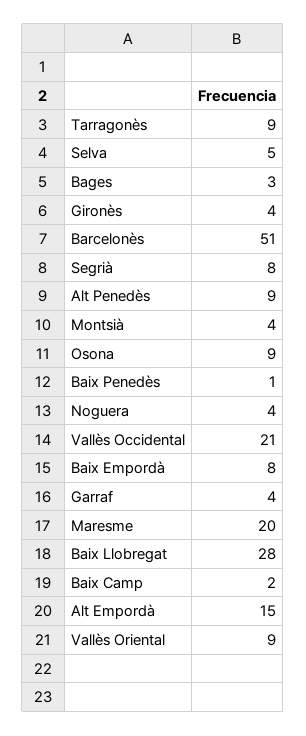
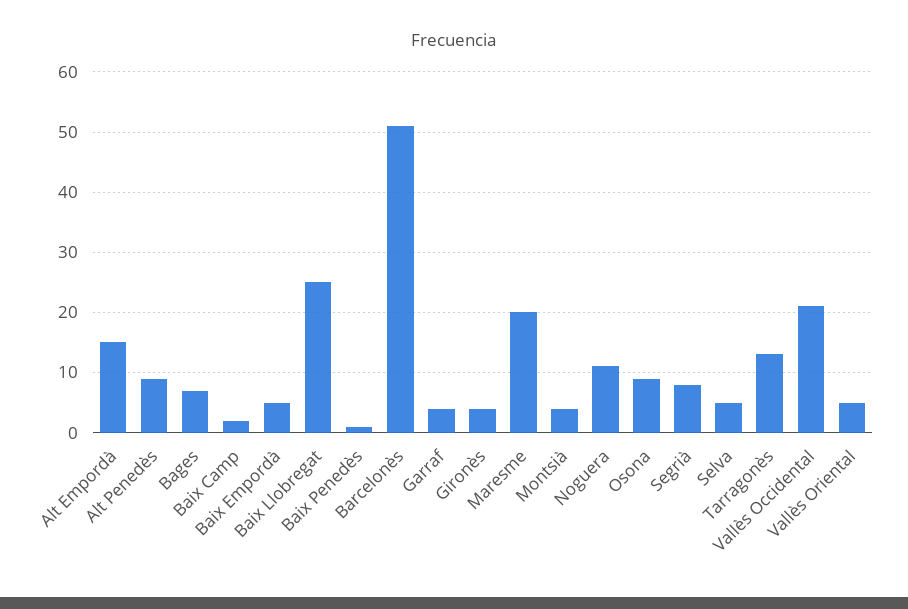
  {
-   "Tarragonès": 9,
+   "Tarragonès": 13,
    "Selva": 5,
-   "Bages": 3,
+   "Bages": 7,
    "Gironès": 4,
    "Barcelonès": 51,
    "Segrià": 8,
    "Alt Penedès": 9,
    "Montsià": 4,
    "Osona": 9,
    "Baix Penedès": 1,
-   "Noguera": 4,
+   "Noguera": 11,
    "Vallès Occidental": 21,
-   "Baix Empordà": 8,
+   "Baix Empordà": 5,
    "Garraf": 4,
    "Maresme": 20,
-   "Baix Llobregat": 28,
+   "Baix Llobregat": 25,
    "Baix Camp": 2,
    "Alt Empordà": 15,
-   "Vallès Oriental": 9
+   "Vallès Oriental": 5
  }

